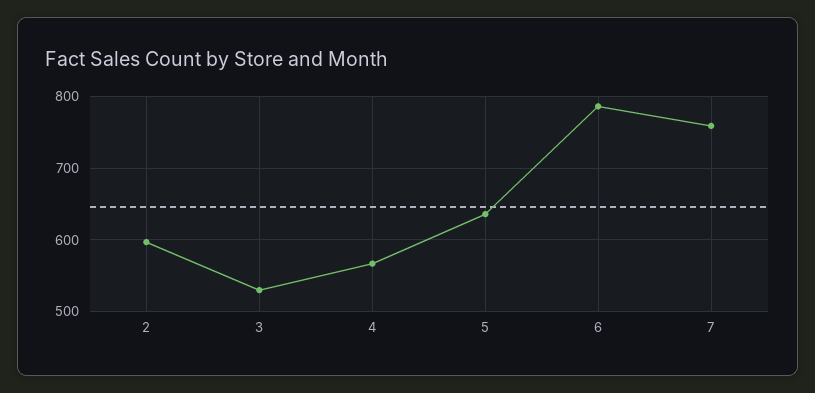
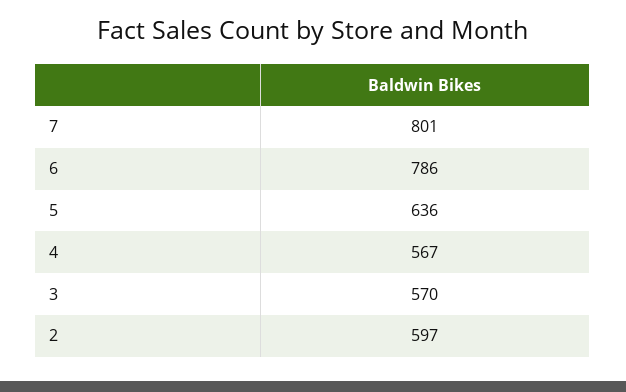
  {
    "2": 597,
-   "3": 530,
+   "3": 570,
    "4": 567,
    "5": 636,
    "6": 786,
-   "7": 760
+   "7": 801
  }

